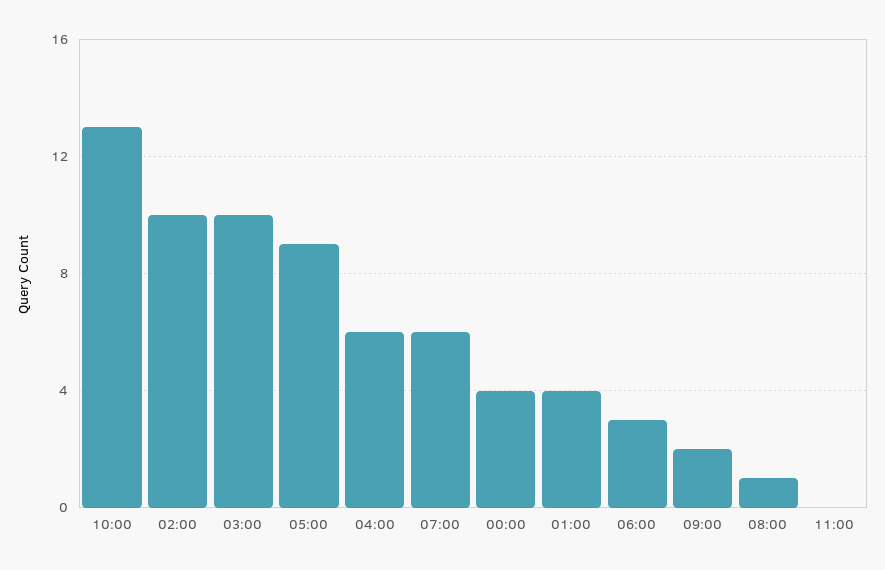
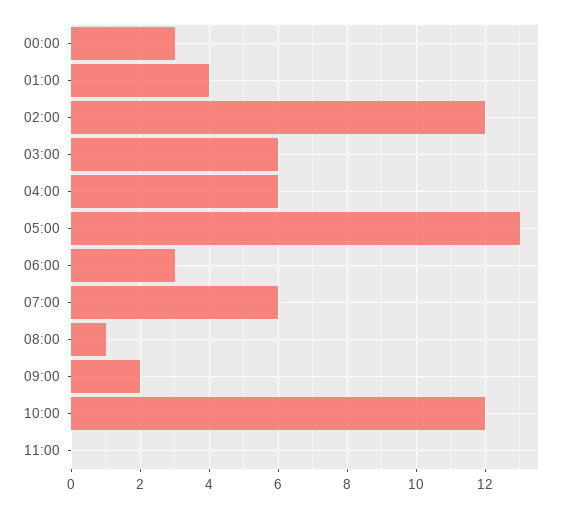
  {
-   "10:00": 13,
+   "10:00": 12,
-   "02:00": 10,
+   "02:00": 12,
-   "03:00": 10,
+   "03:00": 6,
-   "05:00": 9,
+   "05:00": 13,
    "04:00": 6,
    "07:00": 6,
-   "00:00": 4,
+   "00:00": 3,
    "01:00": 4,
    "06:00": 3,
    "09:00": 2,
    "08:00": 1,
    "11:00": 0
  }

